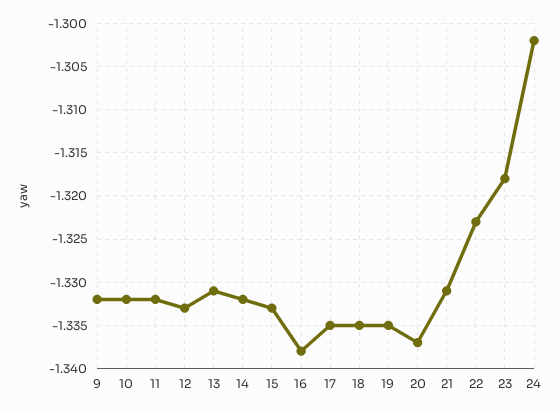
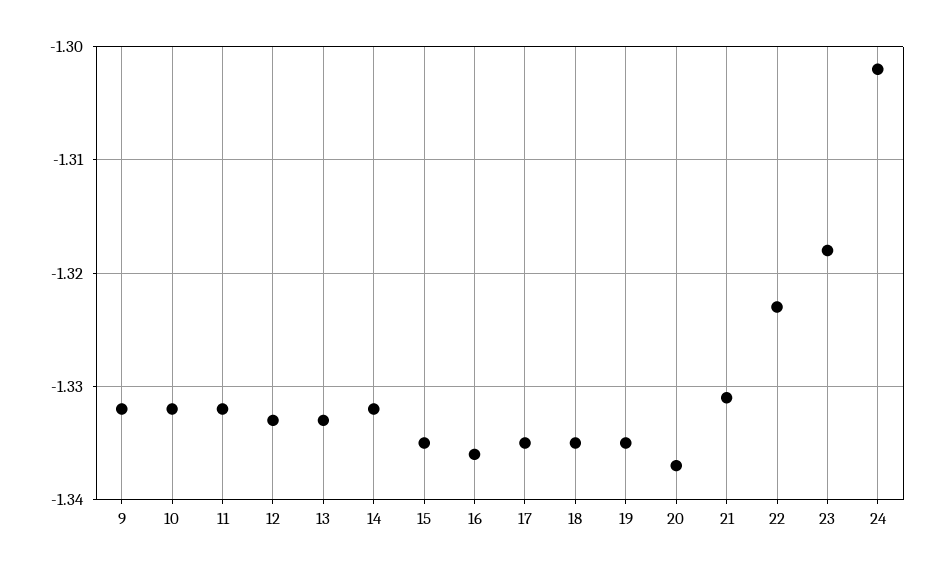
  {
    "9": -1.332,
    "10": -1.332,
    "11": -1.332,
    "12": -1.333,
-   "13": -1.331,
+   "13": -1.333,
    "14": -1.332,
-   "15": -1.333,
+   "15": -1.335,
-   "16": -1.338,
+   "16": -1.336,
    "17": -1.335,
    "18": -1.335,
    "19": -1.335,
    "20": -1.337,
    "21": -1.331,
    "22": -1.323,
    "23": -1.318,
    "24": -1.302
  }

